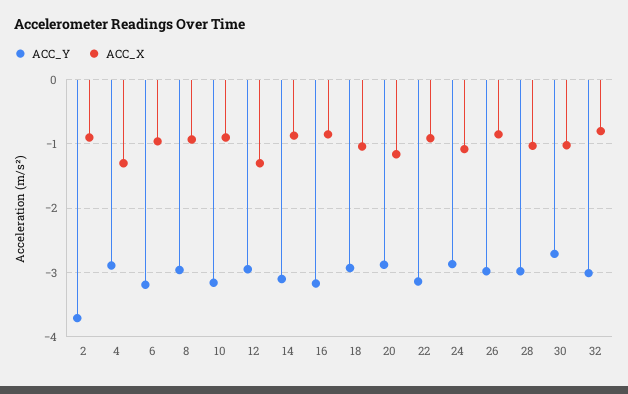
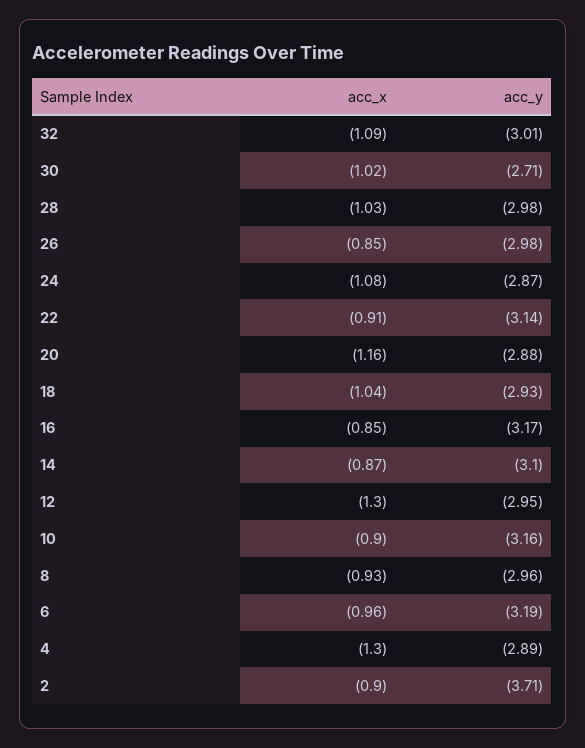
  {
    "ACC_Y": {
      "2": -3.71,
      "4": -2.89,
      "6": -3.19,
      "8": -2.96,
      "10": -3.16,
      "12": -2.95,
      "14": -3.1,
      "16": -3.17,
      "18": -2.93,
      "20": -2.88,
      "22": -3.14,
      "24": -2.87,
      "26": -2.98,
      "28": -2.98,
      "30": -2.71,
      "32": -3.01
    },
    "ACC_X": {
      "2": -0.9,
      "4": -1.3,
      "6": -0.96,
      "8": -0.93,
      "10": -0.9,
      "12": -1.3,
      "14": -0.87,
      "16": -0.85,
      "18": -1.04,
      "20": -1.16,
      "22": -0.91,
      "24": -1.08,
      "26": -0.85,
      "28": -1.03,
      "30": -1.02,
-     "32": -0.8
+     "32": -1.09
    }
  }

